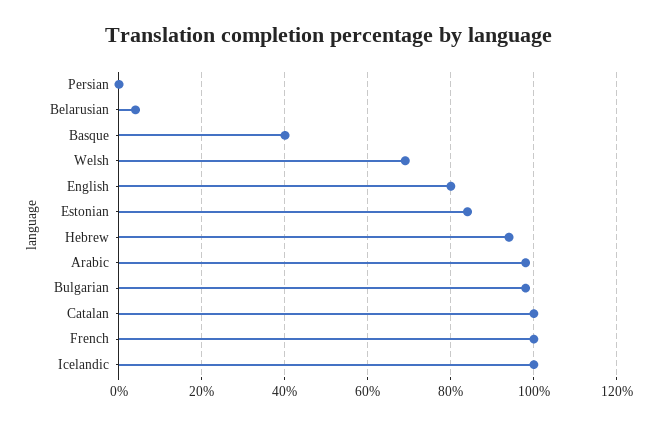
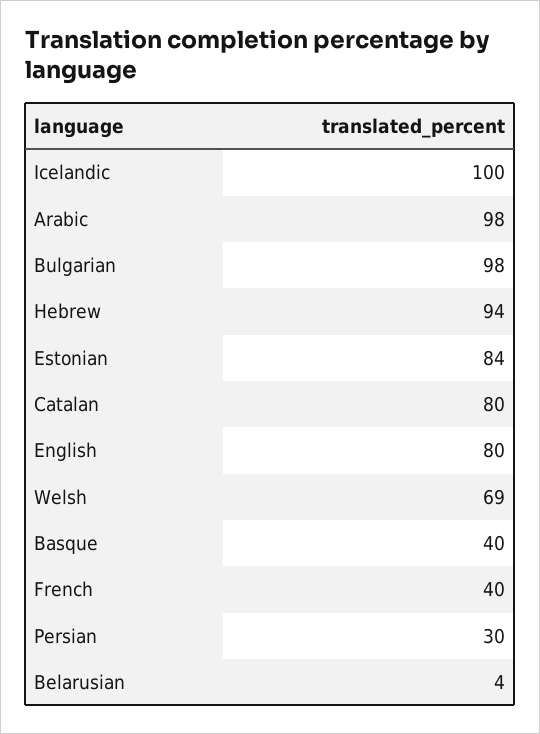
  {
-   "Persian": 0,
+   "Persian": 30,
    "Belarusian": 4,
    "Basque": 40,
    "Welsh": 69,
    "English": 80,
    "Estonian": 84,
    "Hebrew": 94,
    "Arabic": 98,
    "Bulgarian": 98,
-   "Catalan": 100,
+   "Catalan": 80,
-   "French": 100,
+   "French": 40,
    "Icelandic": 100
  }

